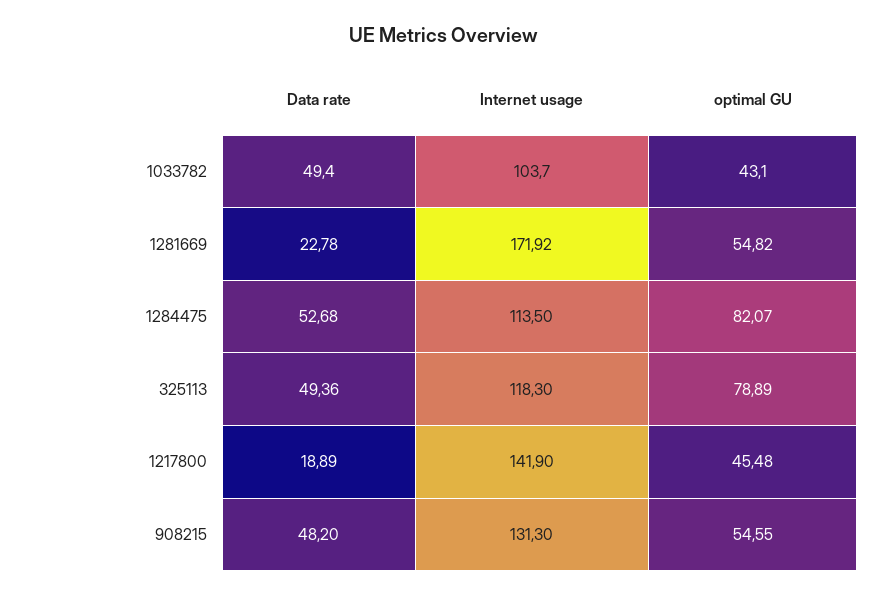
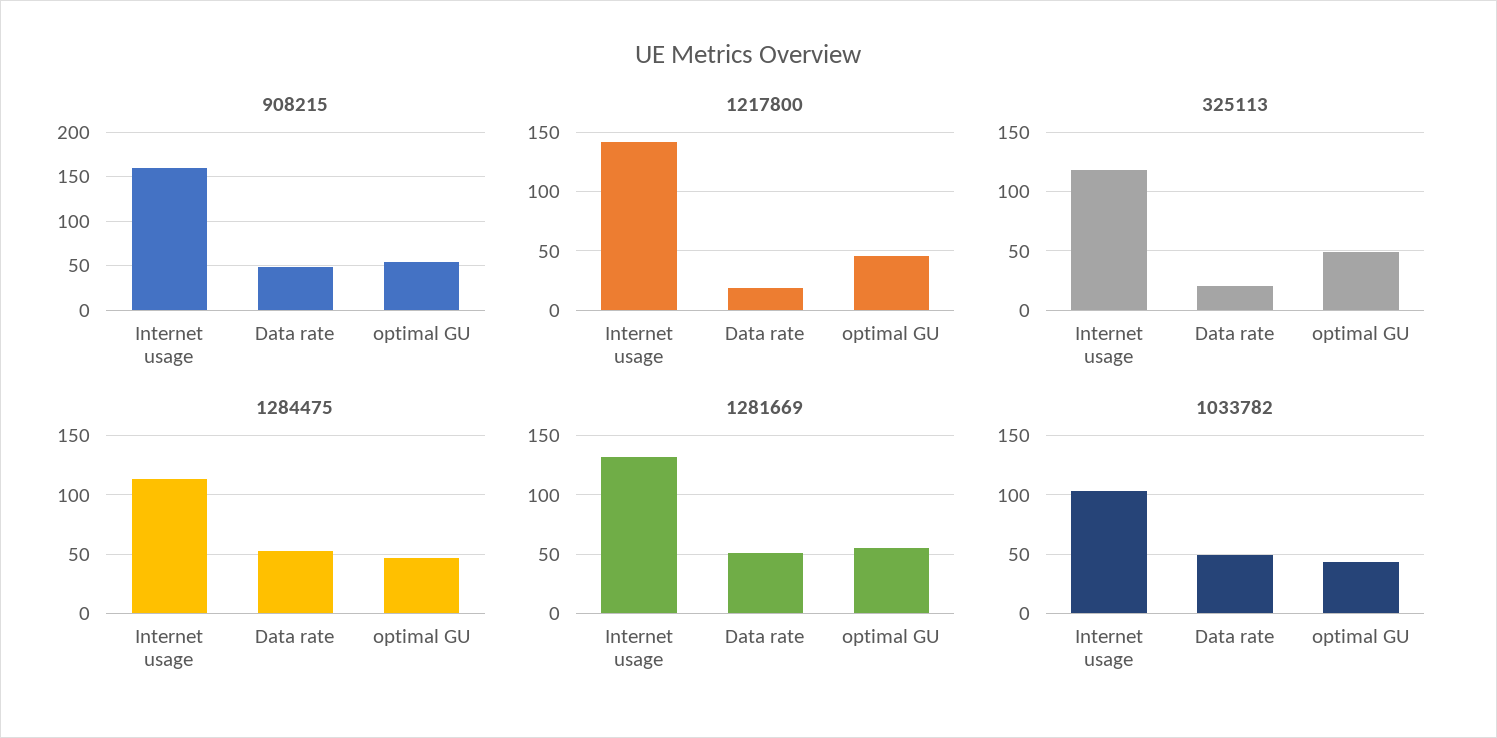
  {
    "1033782": {
      "Data rate": 49.4,
      "Internet usage": 103.7,
      "optimal GU": 43.1
    },
    "1281669": {
-     "Data rate": 22.78,
+     "Data rate": 50,
-     "Internet usage": 171.92,
+     "Internet usage": 130,
      "optimal GU": 54.82
    },
    "1284475": {
      "Data rate": 52.68,
      "Internet usage": 113.5,
-     "optimal GU": 82.07
+     "optimal GU": 50
    },
    "325113": {
-     "Data rate": 49.36,
+     "Data rate": 20,
      "Internet usage": 118.3,
-     "optimal GU": 78.89
+     "optimal GU": 50
    },
    "1217800": {
      "Data rate": 18.89,
      "Internet usage": 141.9,
      "optimal GU": 45.48
    },
    "908215": {
      "Data rate": 48.2,
-     "Internet usage": 131.3,
+     "Internet usage": 160,
      "optimal GU": 54.55
    }
  }

